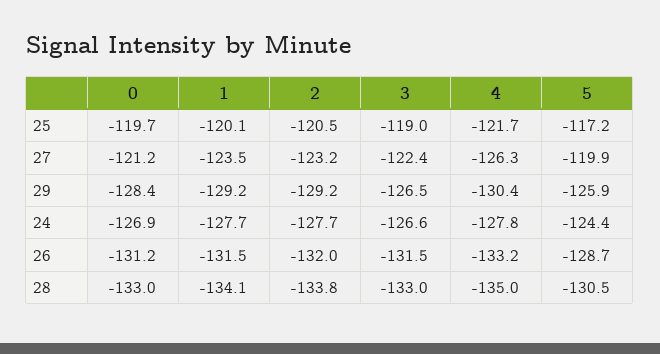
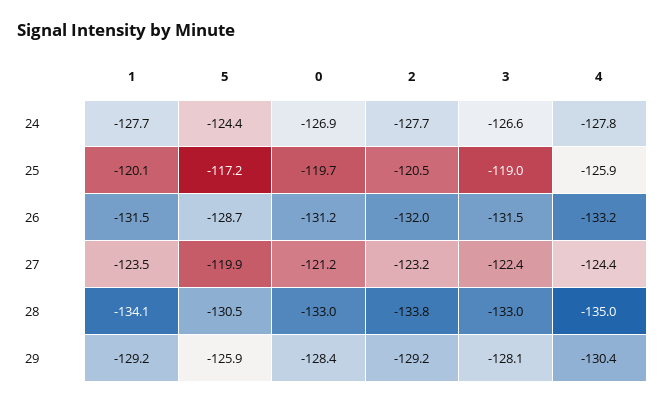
  {
    "0": {
      "25": -119.7,
      "27": -121.2,
      "29": -128.4,
      "24": -126.9,
      "26": -131.2,
      "28": -133
    },
    "1": {
      "25": -120.1,
      "27": -123.5,
      "29": -129.2,
      "24": -127.7,
      "26": -131.5,
      "28": -134.1
    },
    "2": {
      "25": -120.5,
      "27": -123.2,
      "29": -129.2,
      "24": -127.7,
      "26": -132,
      "28": -133.8
    },
    "3": {
      "25": -119,
      "27": -122.4,
-     "29": -126.5,
+     "29": -128.1,
      "24": -126.6,
      "26": -131.5,
      "28": -133
    },
    "4": {
-     "25": -121.7,
+     "25": -125.9,
-     "27": -126.3,
+     "27": -124.4,
      "29": -130.4,
      "24": -127.8,
      "26": -133.2,
      "28": -135
    },
    "5": {
      "25": -117.2,
      "27": -119.9,
      "29": -125.9,
      "24": -124.4,
      "26": -128.7,
      "28": -130.5
    }
  }

